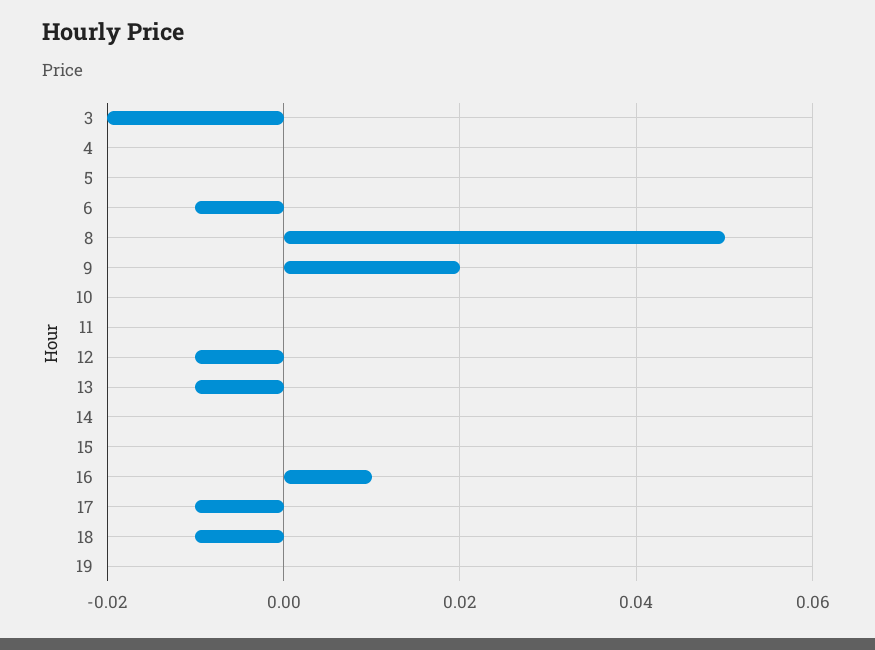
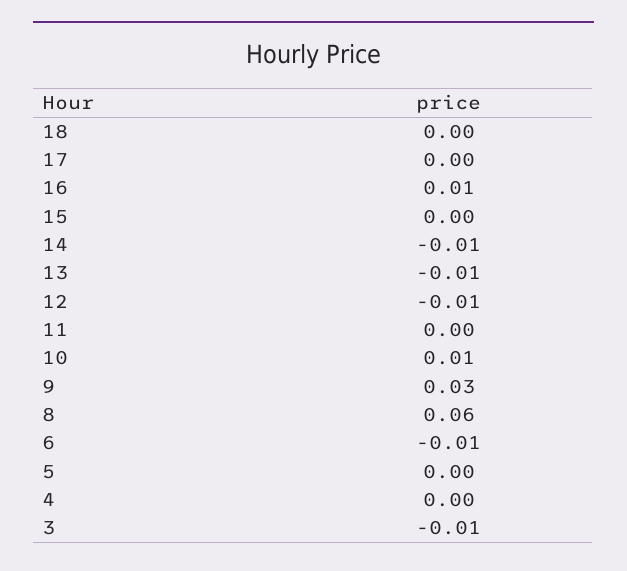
  {
-   "3": -0.02,
+   "3": -0.01,
    "4": 0,
    "5": 0,
    "6": -0.01,
-   "8": 0.05,
+   "8": 0.06,
-   "9": 0.02,
+   "9": 0.03,
-   "10": 0,
+   "10": 0.01,
    "11": 0,
    "12": -0.01,
    "13": -0.01,
-   "14": 0,
+   "14": -0.01,
    "15": 0,
    "16": 0.01,
-   "17": -0.01,
+   "17": 0,
-   "18": -0.01,
+   "18": 0
-   "19": 0
  }

